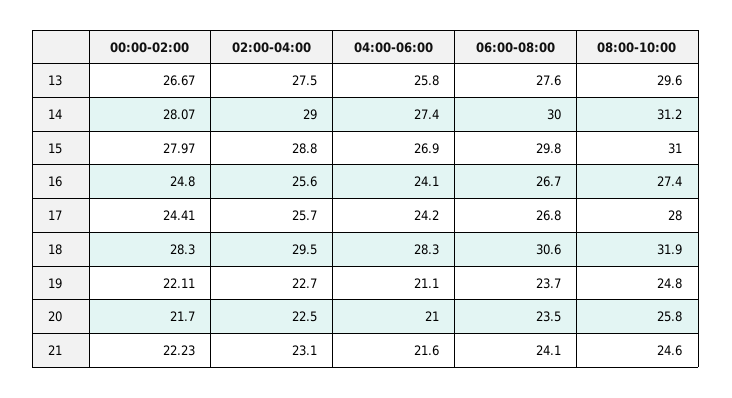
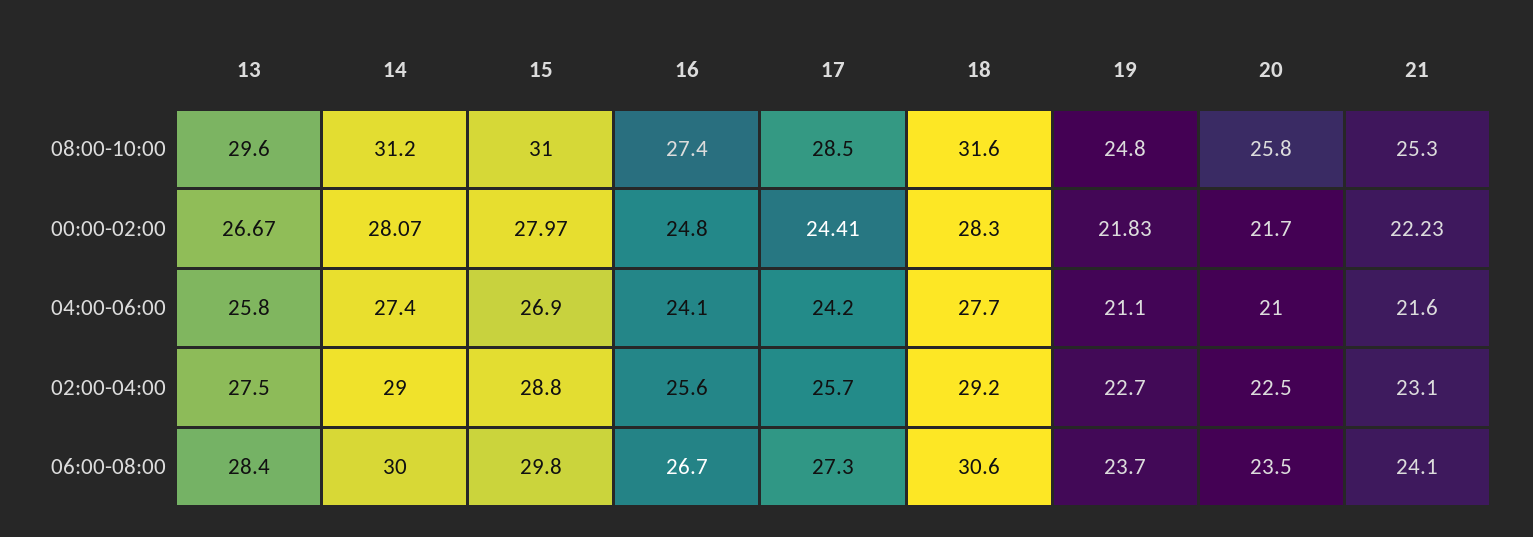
  {
    "00:00-02:00": {
      "13": 26.67,
      "14": 28.07,
      "15": 27.97,
      "16": 24.8,
      "17": 24.41,
      "18": 28.3,
-     "19": 22.11,
+     "19": 21.83,
      "20": 21.7,
      "21": 22.23
    },
    "02:00-04:00": {
      "13": 27.5,
      "14": 29,
      "15": 28.8,
      "16": 25.6,
      "17": 25.7,
-     "18": 29.5,
+     "18": 29.2,
      "19": 22.7,
      "20": 22.5,
      "21": 23.1
    },
    "04:00-06:00": {
      "13": 25.8,
      "14": 27.4,
      "15": 26.9,
      "16": 24.1,
      "17": 24.2,
-     "18": 28.3,
+     "18": 27.7,
      "19": 21.1,
      "20": 21,
      "21": 21.6
    },
    "06:00-08:00": {
-     "13": 27.6,
+     "13": 28.4,
      "14": 30,
      "15": 29.8,
      "16": 26.7,
-     "17": 26.8,
+     "17": 27.3,
      "18": 30.6,
      "19": 23.7,
      "20": 23.5,
      "21": 24.1
    },
    "08:00-10:00": {
      "13": 29.6,
      "14": 31.2,
      "15": 31,
      "16": 27.4,
-     "17": 28,
+     "17": 28.5,
-     "18": 31.9,
+     "18": 31.6,
      "19": 24.8,
      "20": 25.8,
-     "21": 24.6
+     "21": 25.3
    }
  }

